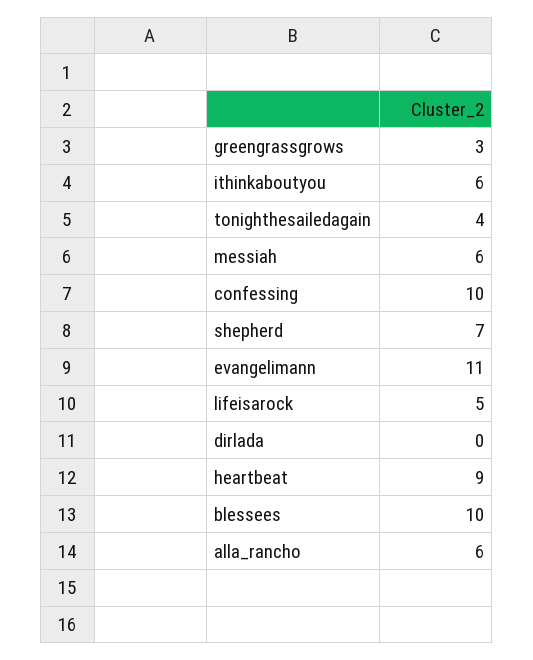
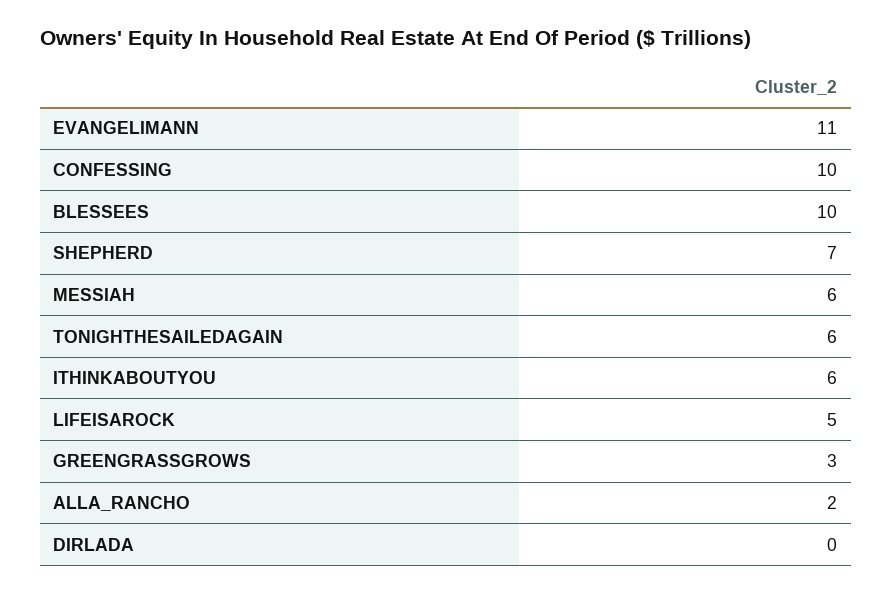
  {
    "greengrassgrows": 3,
    "ithinkaboutyou": 6,
-   "tonighthesailedagain": 4,
+   "tonighthesailedagain": 6,
    "messiah": 6,
    "confessing": 10,
    "shepherd": 7,
    "evangelimann": 11,
    "lifeisarock": 5,
    "dirlada": 0,
-   "heartbeat": 9,
    "blessees": 10,
-   "alla_rancho": 6
+   "alla_rancho": 2
  }

